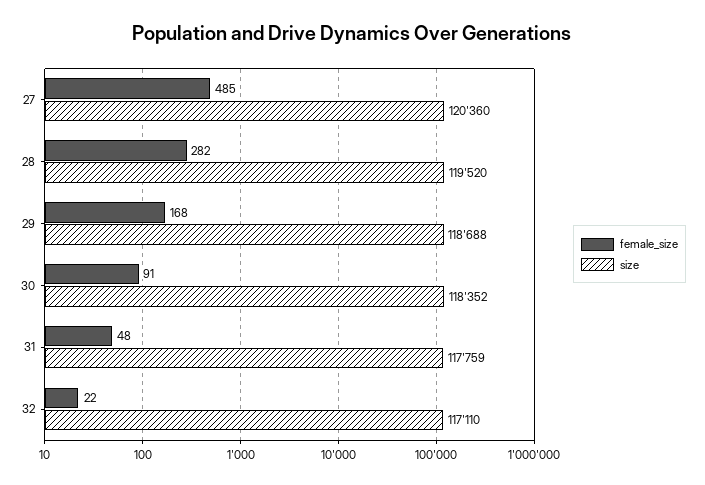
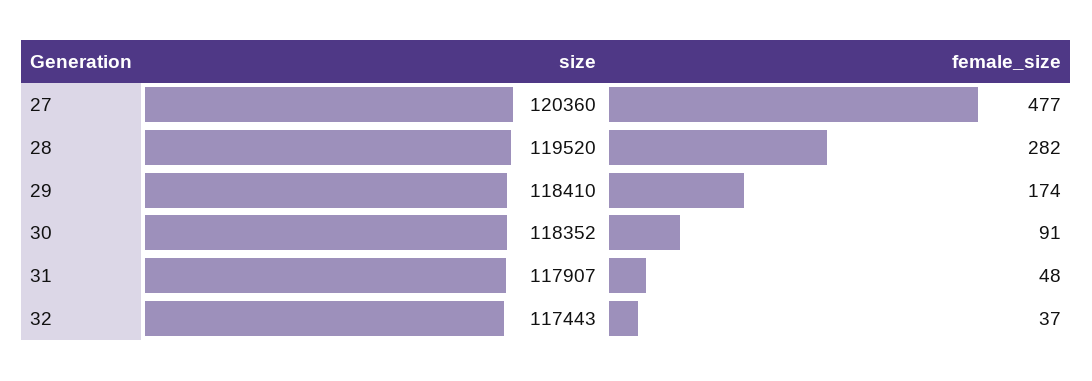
  {
    "female_size": {
-     "27": 485,
+     "27": 477,
      "28": 282,
-     "29": 168,
+     "29": 174,
      "30": 91,
      "31": 48,
-     "32": 22
+     "32": 37
    },
    "size": {
      "27": 120360,
      "28": 119520,
-     "29": 118688,
+     "29": 118410,
      "30": 118352,
-     "31": 117759,
+     "31": 117907,
-     "32": 117110
+     "32": 117443
    }
  }

